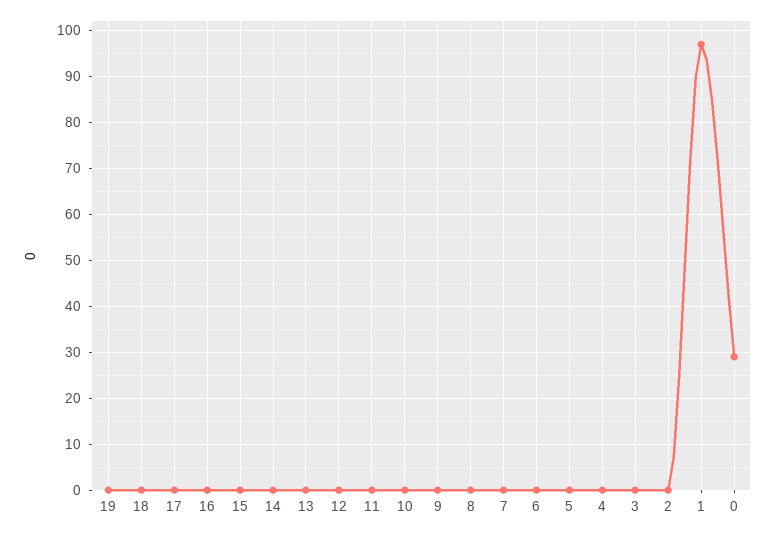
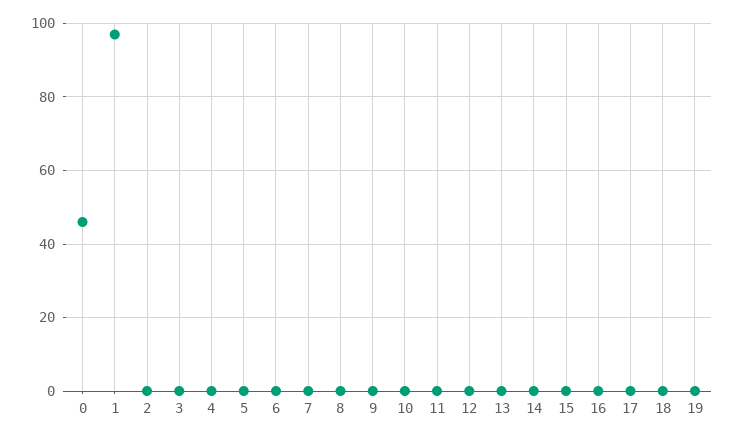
  {
    "19": 0,
    "18": 0,
    "17": 0,
    "16": 0,
    "15": 0,
    "14": 0,
    "13": 0,
    "12": 0,
    "11": 0,
    "10": 0,
    "9": 0,
    "8": 0,
    "7": 0,
    "6": 0,
    "5": 0,
    "4": 0,
    "3": 0,
    "2": 0,
    "1": 95,
-   "0": 30
+   "0": 45
  }

